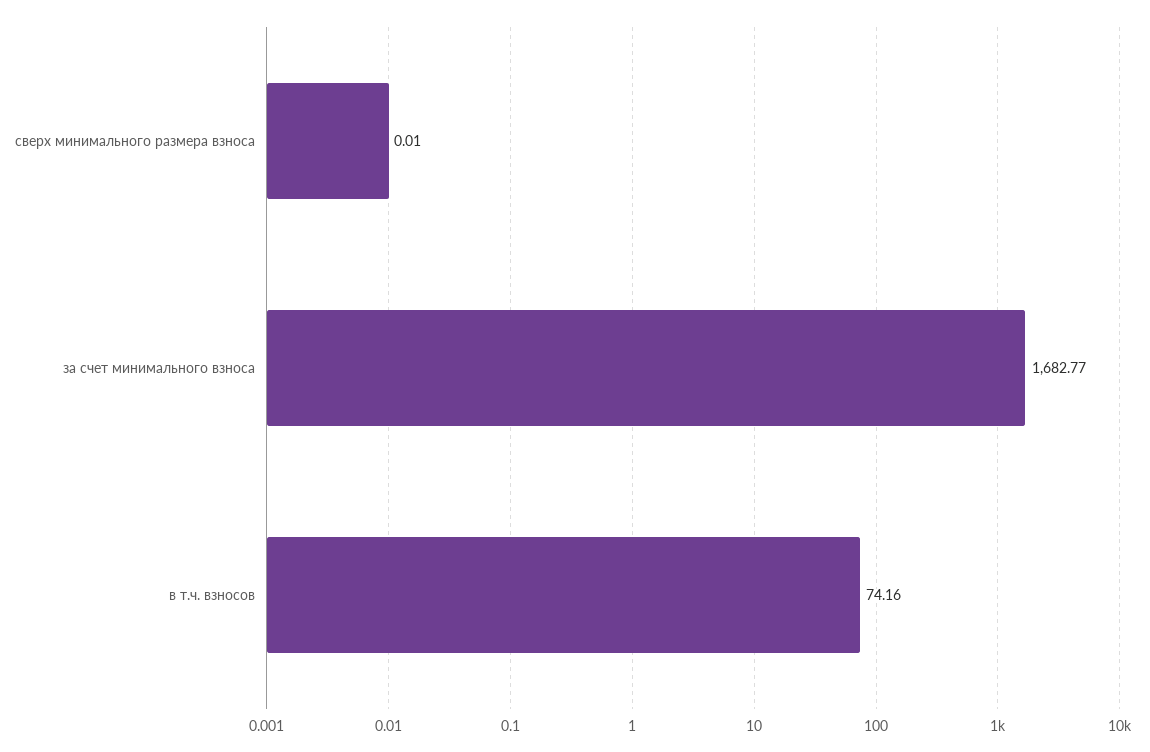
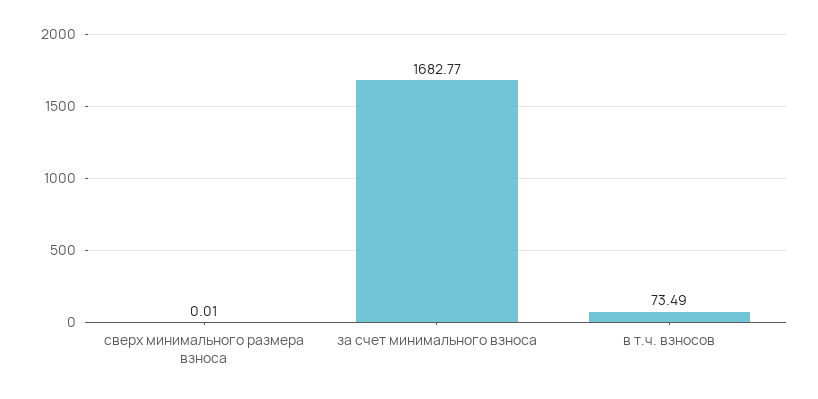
  {
    "сверх минимального размера взноса": 0.01,
    "за счет минимального взноса": 1682.77,
-   "в т.ч. взносов": 74.16
+   "в т.ч. взносов": 73.49
  }

